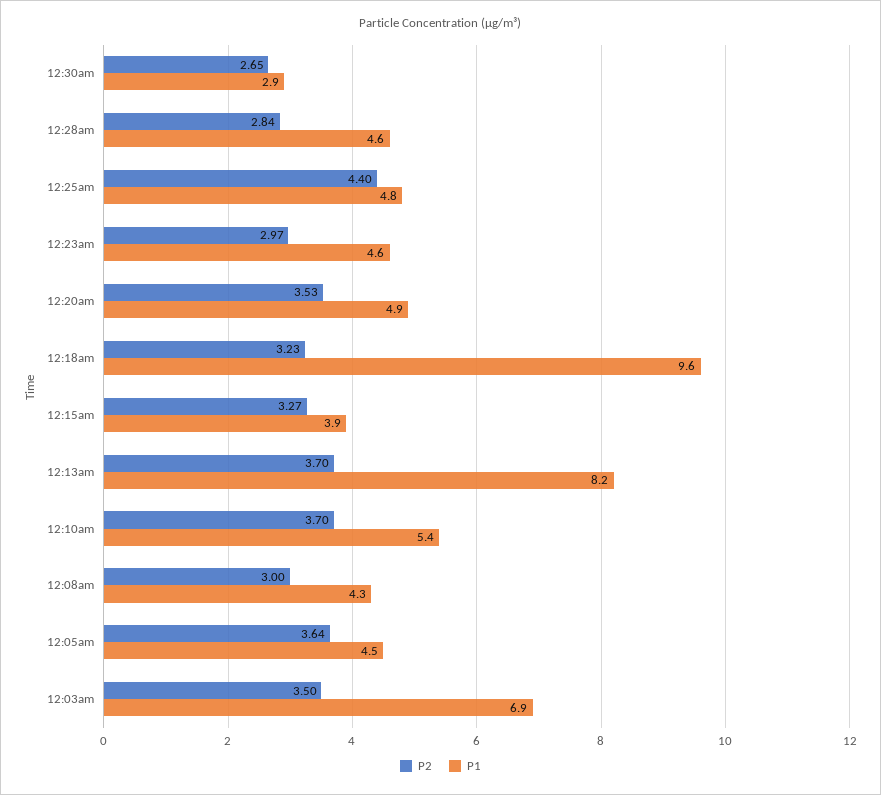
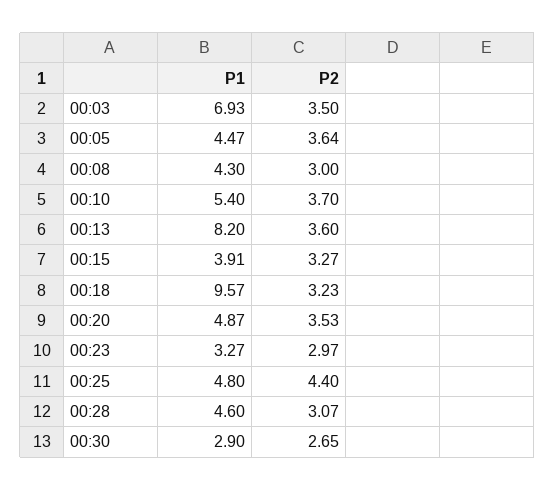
  {
    "P2": {
      "12:30am": 2.65,
-     "12:28am": 2.84,
+     "12:28am": 3.07,
      "12:25am": 4.4,
      "12:23am": 2.97,
      "12:20am": 3.53,
      "12:18am": 3.23,
      "12:15am": 3.27,
-     "12:13am": 3.7,
+     "12:13am": 3.6,
      "12:10am": 3.7,
      "12:08am": 3,
      "12:05am": 3.64,
      "12:03am": 3.5
    },
    "P1": {
      "12:30am": 2.9,
      "12:28am": 4.6,
      "12:25am": 4.8,
-     "12:23am": 4.6,
+     "12:23am": 3.27,
      "12:20am": 4.87,
      "12:18am": 9.57,
      "12:15am": 3.91,
      "12:13am": 8.2,
      "12:10am": 5.4,
      "12:08am": 4.3,
      "12:05am": 4.47,
      "12:03am": 6.93
    }
  }

